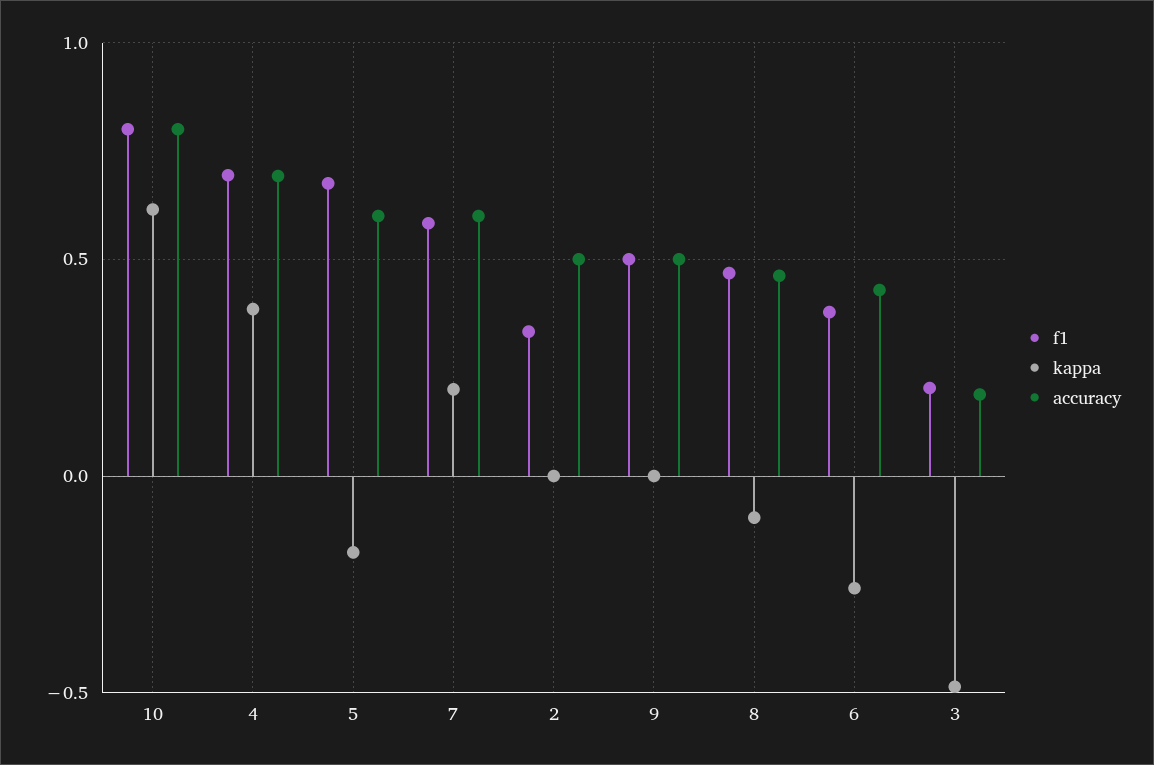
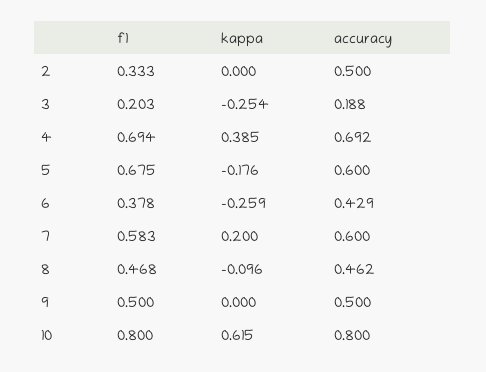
  {
    "f1": {
      "10": 0.8,
      "4": 0.694,
      "5": 0.675,
      "7": 0.583,
      "2": 0.333,
      "9": 0.5,
      "8": 0.468,
      "6": 0.378,
      "3": 0.203
    },
    "kappa": {
      "10": 0.615,
      "4": 0.385,
      "5": -0.176,
      "7": 0.2,
      "2": 0,
      "9": 0,
      "8": -0.096,
      "6": -0.259,
-     "3": -0.5
+     "3": -0.254
    },
    "accuracy": {
      "10": 0.8,
      "4": 0.692,
      "5": 0.6,
      "7": 0.6,
      "2": 0.5,
      "9": 0.5,
      "8": 0.462,
      "6": 0.429,
      "3": 0.188
    }
  }

